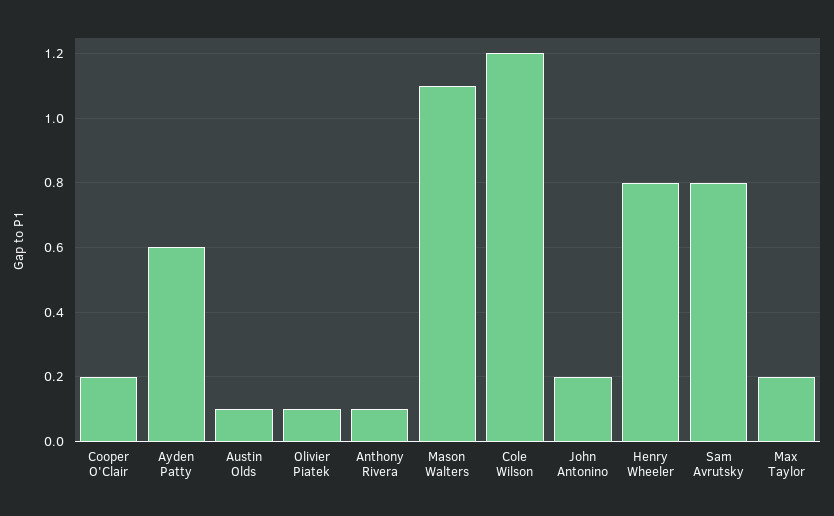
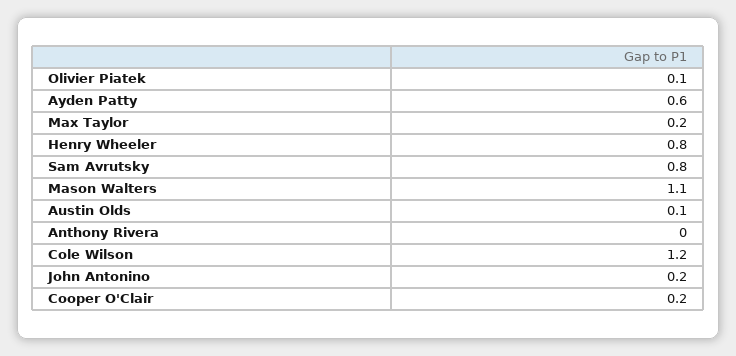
  {
    "Cooper O'Clair": 0.2,
    "Ayden Patty": 0.6,
    "Austin Olds": 0.1,
    "Olivier Piatek": 0.1,
-   "Anthony Rivera": 0.1,
+   "Anthony Rivera": 0,
    "Mason Walters": 1.1,
    "Cole Wilson": 1.2,
    "John Antonino": 0.2,
    "Henry Wheeler": 0.8,
    "Sam Avrutsky": 0.8,
    "Max Taylor": 0.2
  }

